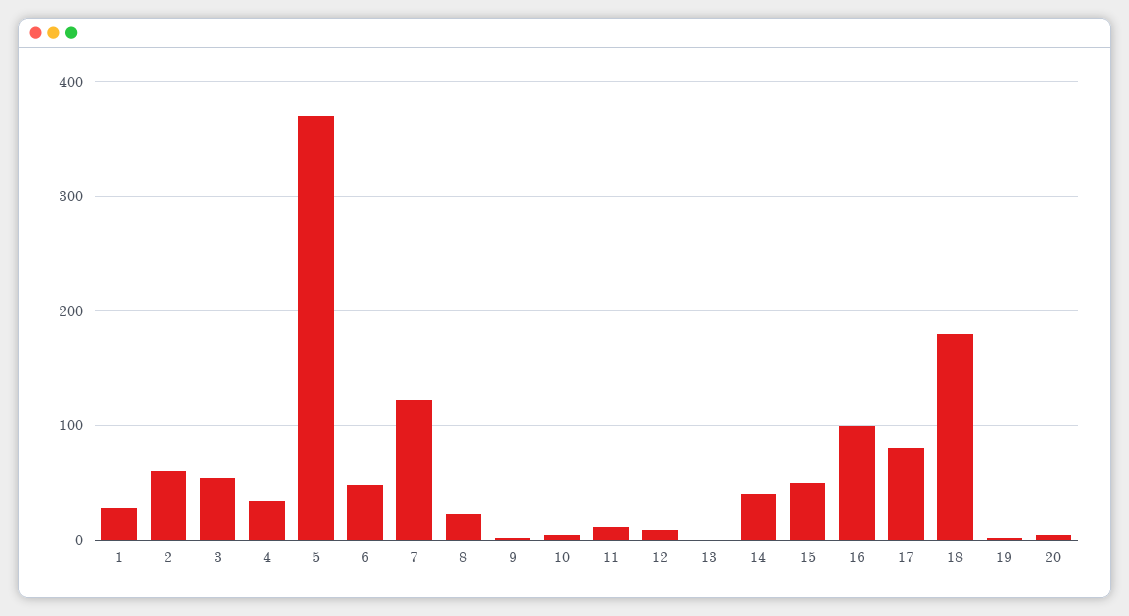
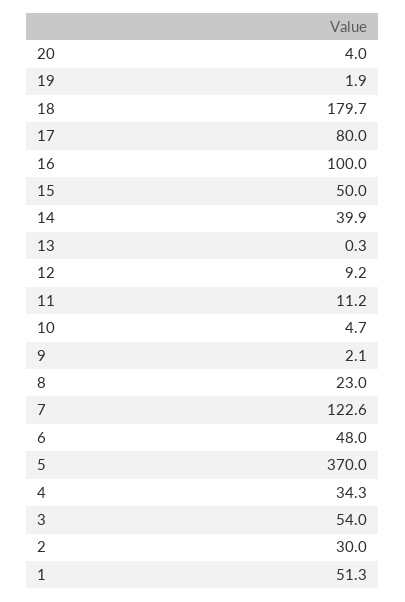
  {
-   "1": 30,
+   "1": 51.3,
-   "2": 60,
+   "2": 30,
    "3": 54,
    "4": 34.3,
    "5": 370,
    "6": 48,
    "7": 122.6,
    "8": 23,
    "9": 2.1,
    "10": 4.7,
    "11": 11.2,
    "12": 9.2,
    "13": 0.3,
    "14": 39.9,
    "15": 50,
    "16": 100,
    "17": 80,
    "18": 179.7,
    "19": 1.9,
    "20": 4
  }

